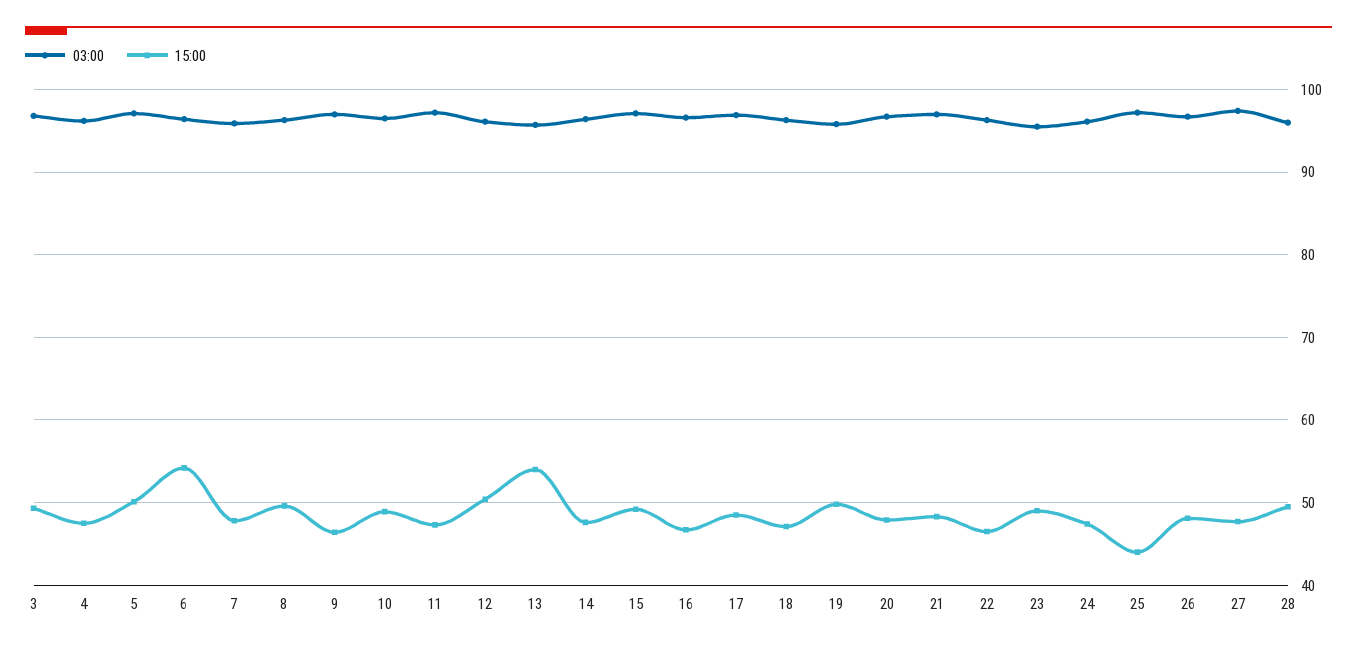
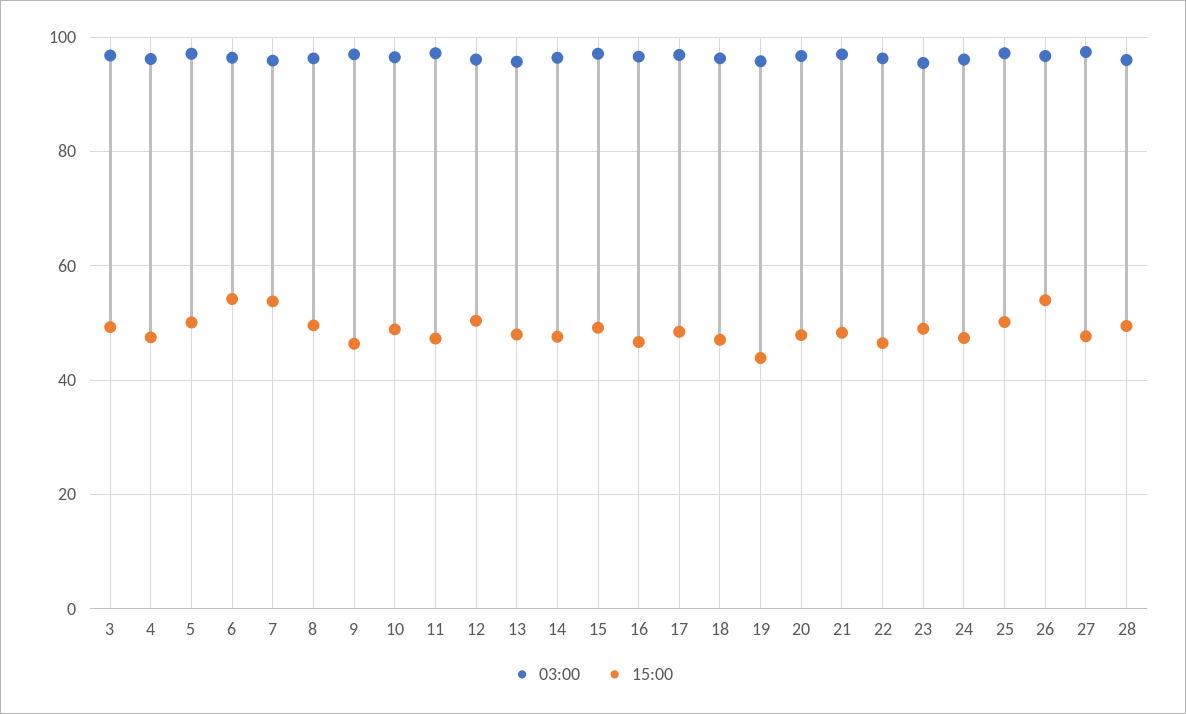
  {
    "03:00": {
      "3": 97,
      "4": 96,
      "5": 97,
      "6": 96,
      "7": 96,
      "8": 96,
      "9": 97,
      "10": 97,
      "11": 97,
      "12": 96,
      "13": 96,
      "14": 96,
      "15": 97,
      "16": 97,
      "17": 97,
      "18": 96,
      "19": 96,
      "20": 97,
      "21": 97,
      "22": 96,
      "23": 96,
      "24": 96,
      "25": 97,
      "26": 97,
      "27": 97,
      "28": 96
    },
    "15:00": {
      "3": 49,
      "4": 48,
      "5": 50,
      "6": 54,
-     "7": 48,
+     "7": 54,
      "8": 50,
      "9": 46,
      "10": 49,
      "11": 47,
      "12": 50,
-     "13": 54,
+     "13": 48,
      "14": 48,
      "15": 49,
      "16": 47,
      "17": 49,
      "18": 47,
-     "19": 50,
+     "19": 44,
      "20": 48,
      "21": 48,
      "22": 47,
      "23": 49,
      "24": 47,
-     "25": 44,
+     "25": 50,
-     "26": 48,
+     "26": 54,
      "27": 48,
      "28": 50
    }
  }

